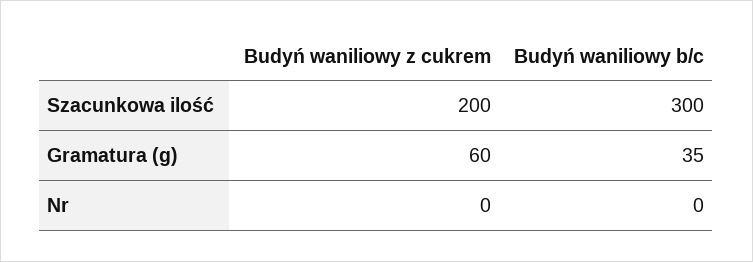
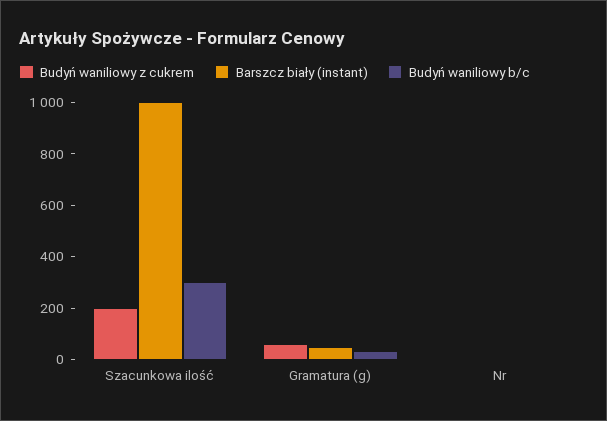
  {
    "Budyń waniliowy z cukrem": {
      "Szacunkowa ilość": 200,
      "Gramatura (g)": 60,
      "Nr": 0
    },
    "Budyń waniliowy b/c": {
      "Szacunkowa ilość": 300,
      "Gramatura (g)": 35,
      "Nr": 0
-   }
+   },
+   "Barszcz biały (instant)": {
+     "Szacunkowa ilość": 1000,
+     "Gramatura (g)": 50,
+     "Nr": 0
+   }
  }

